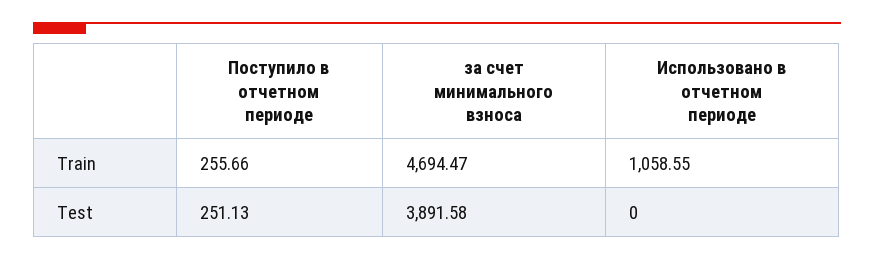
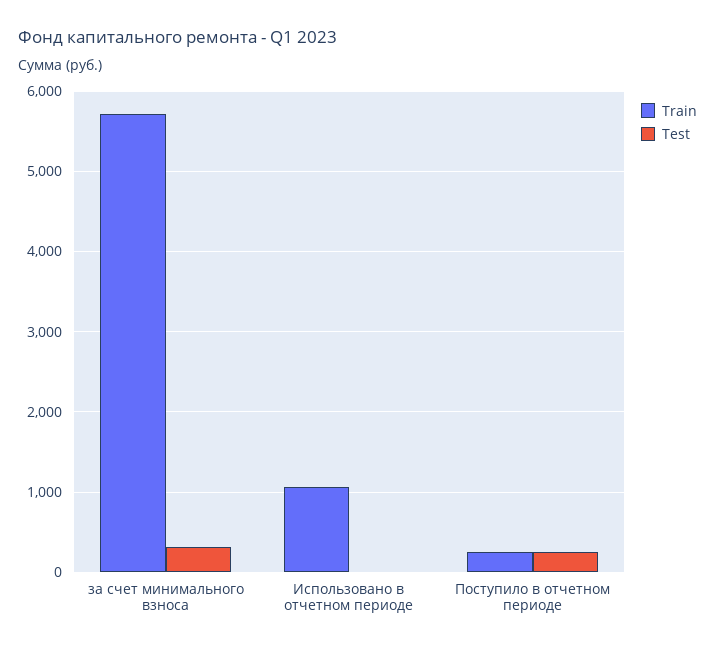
  {
    "Train": {
      "Поступило в отчетном периоде": 255.66,
-     "за счет минимального взноса": 4694.47,
+     "за счет минимального взноса": 5700,
      "Использовано в отчетном периоде": 1058.55
    },
    "Test": {
      "Поступило в отчетном периоде": 251.13,
-     "за счет минимального взноса": 3891.58,
+     "за счет минимального взноса": 300,
      "Использовано в отчетном периоде": 0
    }
  }

